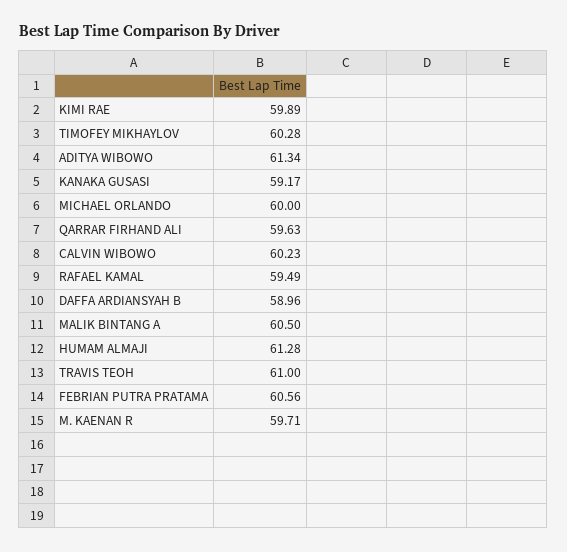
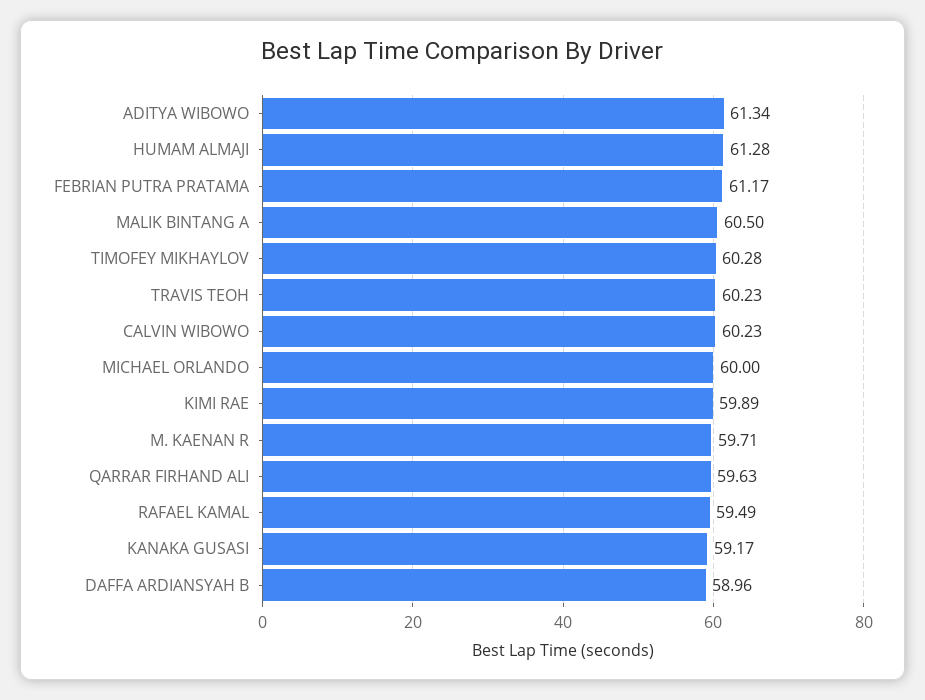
  {
    "KIMI RAE": 59.89,
    "TIMOFEY MIKHAYLOV": 60.28,
    "ADITYA WIBOWO": 61.34,
    "KANAKA GUSASI": 59.17,
    "MICHAEL ORLANDO": 60,
    "QARRAR FIRHAND ALI": 59.63,
    "CALVIN WIBOWO": 60.23,
    "RAFAEL KAMAL": 59.49,
    "DAFFA ARDIANSYAH B": 58.96,
    "MALIK BINTANG A": 60.5,
    "HUMAM ALMAJI": 61.28,
-   "TRAVIS TEOH": 61,
+   "TRAVIS TEOH": 60.23,
-   "FEBRIAN PUTRA PRATAMA": 60.56,
+   "FEBRIAN PUTRA PRATAMA": 61.17,
    "M. KAENAN R": 59.71
  }

